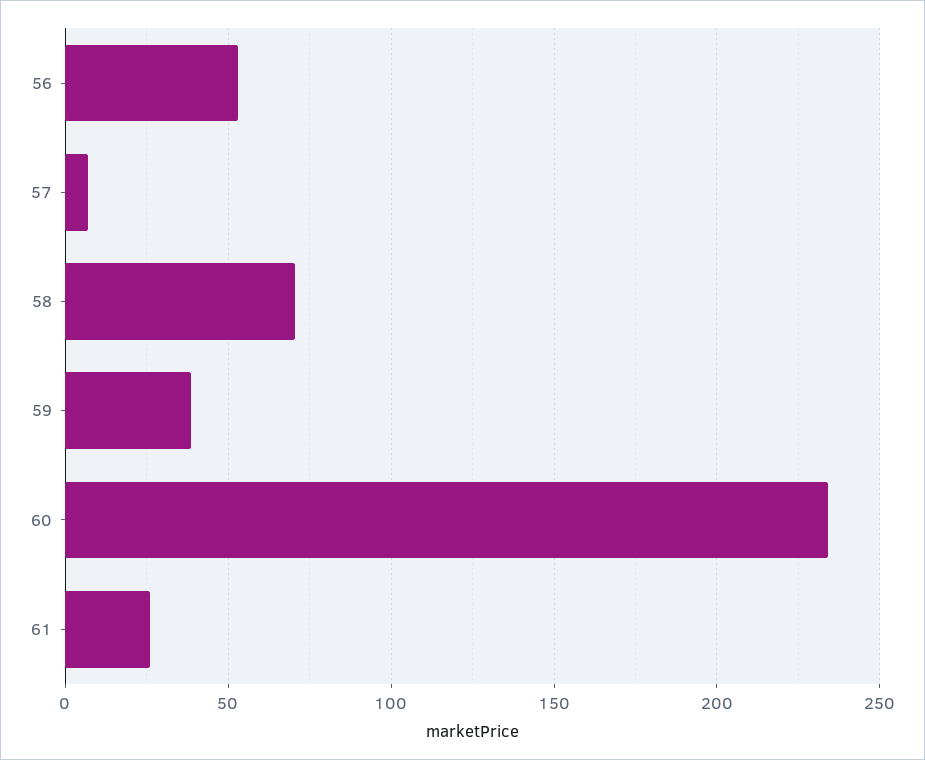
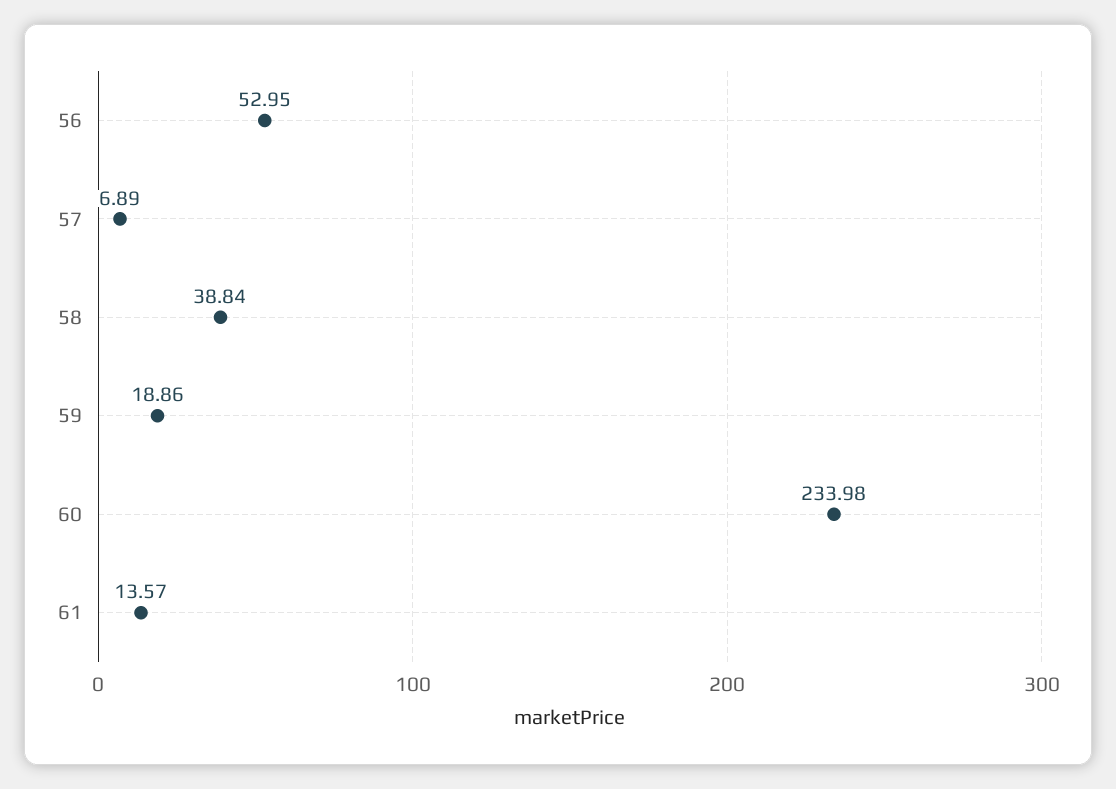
  {
    "56": 52.95,
    "57": 6.89,
-   "58": 70,
+   "58": 38.84,
-   "59": 40,
+   "59": 18.86,
    "60": 233.98,
-   "61": 25
+   "61": 13.57
  }

